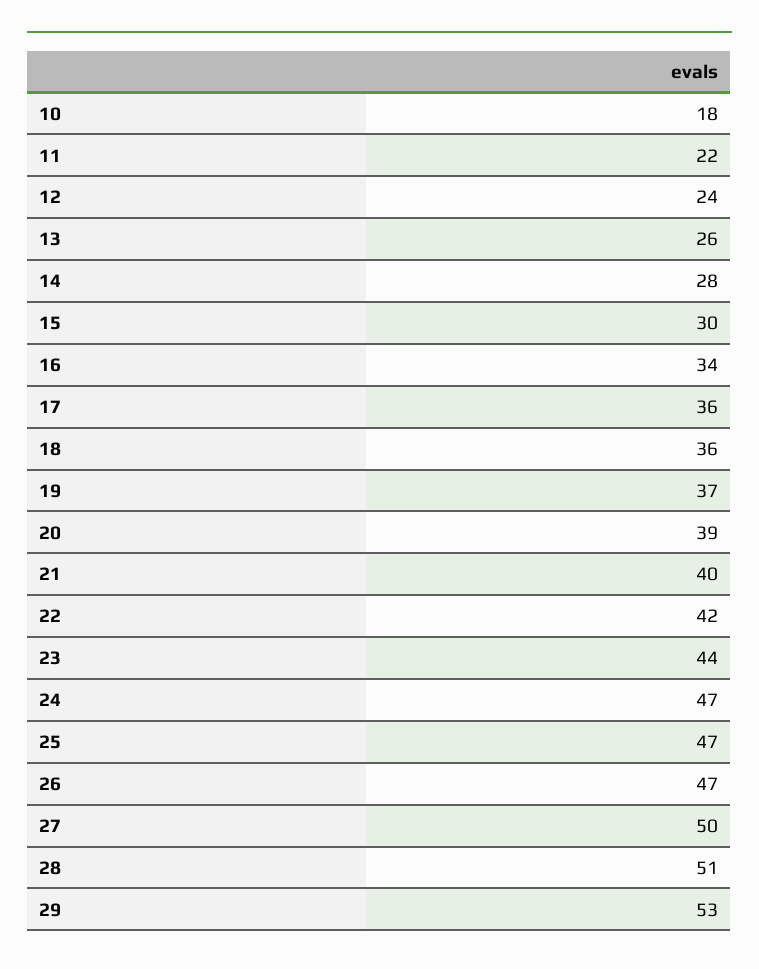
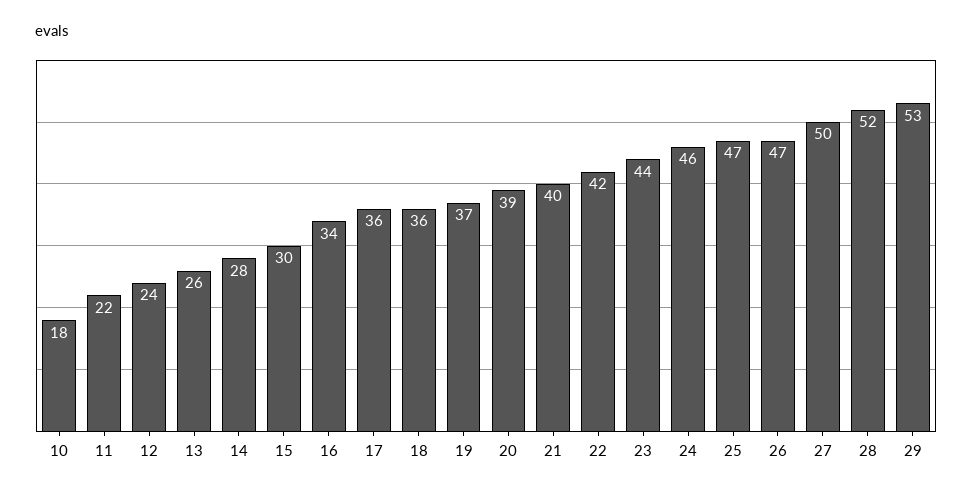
  {
    "10": 18,
    "11": 22,
    "12": 24,
    "13": 26,
    "14": 28,
    "15": 30,
    "16": 34,
    "17": 36,
    "18": 36,
    "19": 37,
    "20": 39,
    "21": 40,
    "22": 42,
    "23": 44,
-   "24": 47,
+   "24": 46,
    "25": 47,
    "26": 47,
    "27": 50,
-   "28": 51,
+   "28": 52,
    "29": 53
  }

